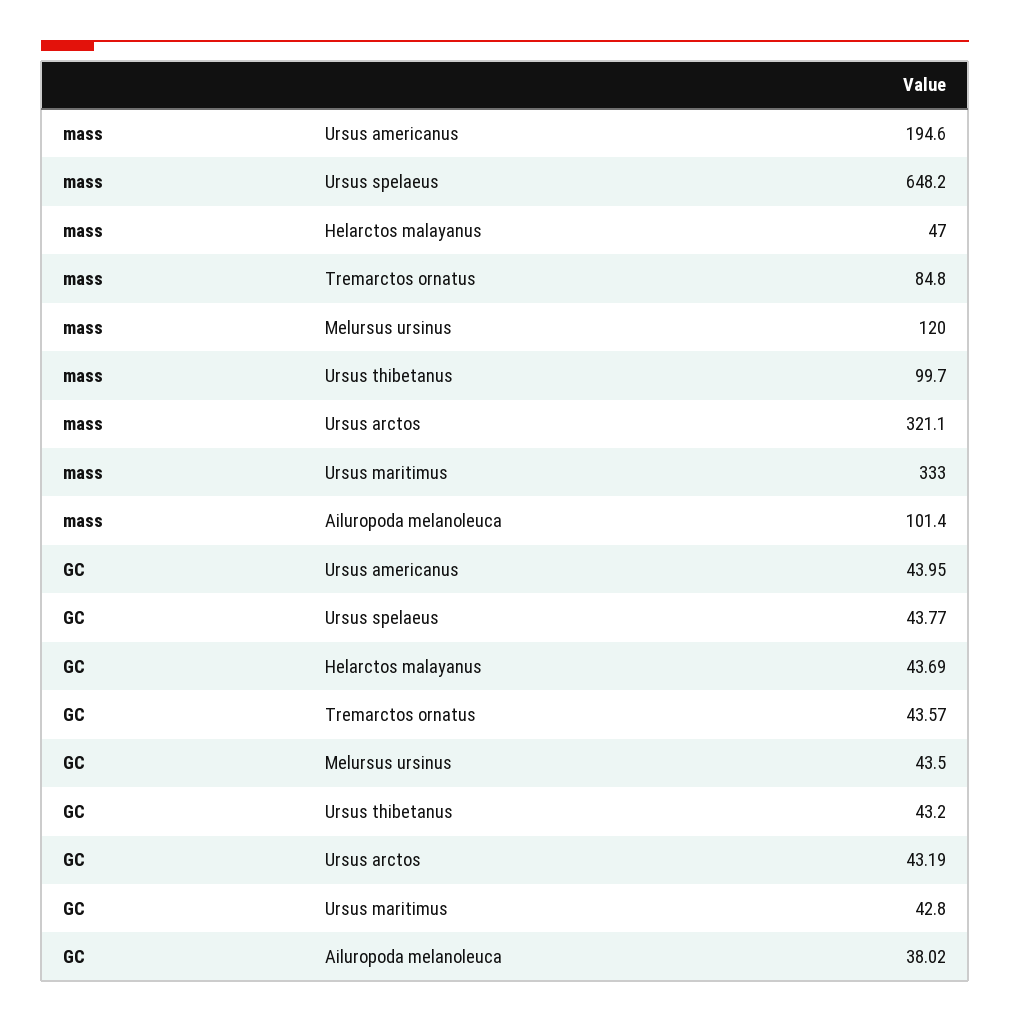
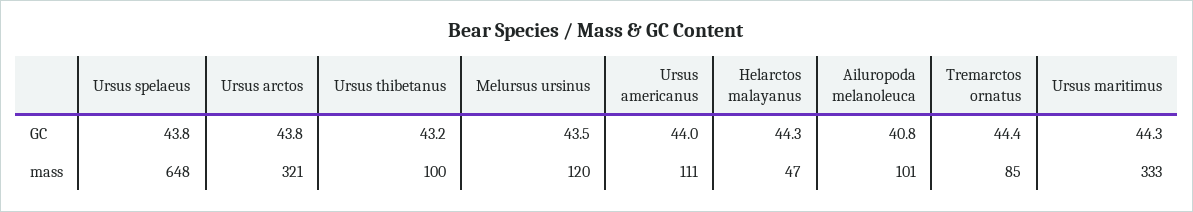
  {
    "mass": {
-     "Ursus americanus": 194.6,
+     "Ursus americanus": 111,
      "Ursus spelaeus": 648.2,
      "Helarctos malayanus": 47,
      "Tremarctos ornatus": 84.8,
      "Melursus ursinus": 120,
      "Ursus thibetanus": 99.7,
      "Ursus arctos": 321.1,
      "Ursus maritimus": 333,
      "Ailuropoda melanoleuca": 101.4
    },
    "GC": {
      "Ursus americanus": 43.95,
      "Ursus spelaeus": 43.77,
-     "Helarctos malayanus": 43.69,
+     "Helarctos malayanus": 44.3,
-     "Tremarctos ornatus": 43.57,
+     "Tremarctos ornatus": 44.4,
      "Melursus ursinus": 43.5,
      "Ursus thibetanus": 43.2,
-     "Ursus arctos": 43.19,
+     "Ursus arctos": 43.8,
-     "Ursus maritimus": 42.8,
+     "Ursus maritimus": 44.3,
-     "Ailuropoda melanoleuca": 38.02
+     "Ailuropoda melanoleuca": 40.8
    }
  }

